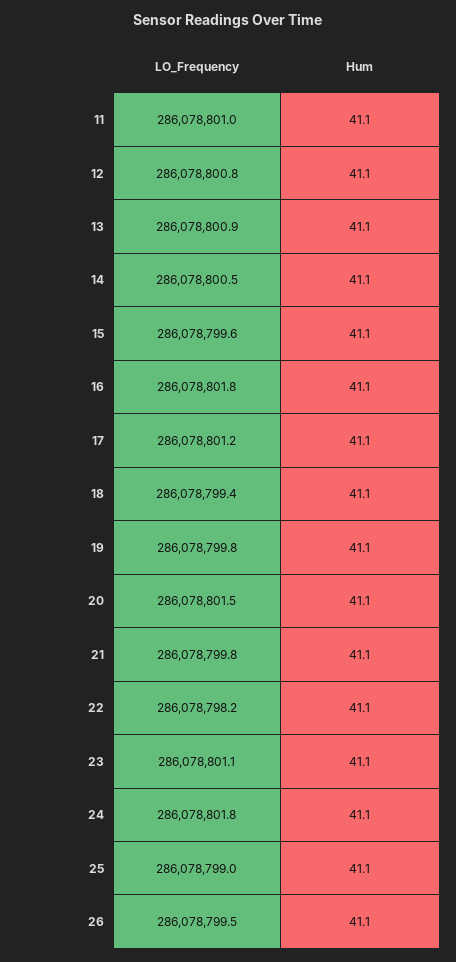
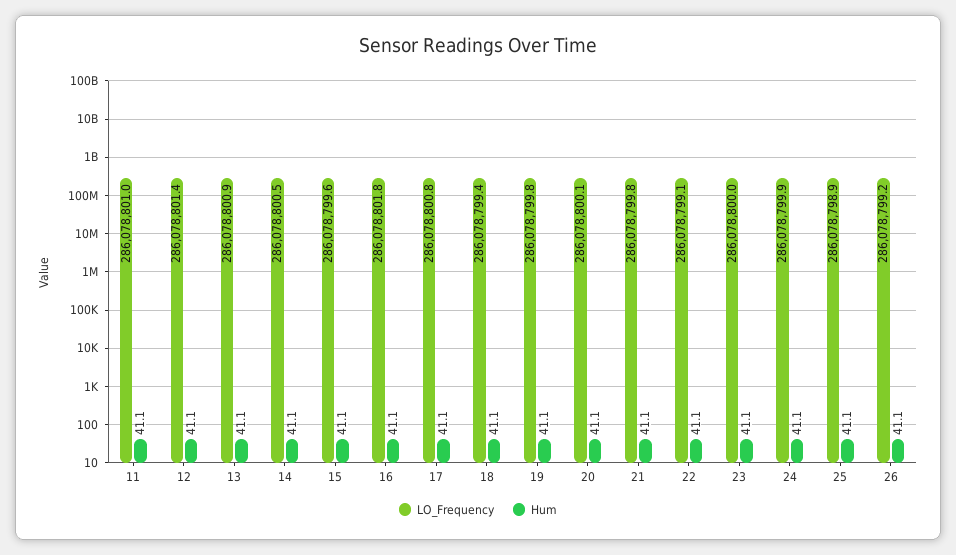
  {
    "LO_Frequency": {
      "11": 286078801,
-     "12": 286078800.8,
+     "12": 286078801.4,
      "13": 286078800.9,
      "14": 286078800.5,
      "15": 286078799.6,
      "16": 286078801.8,
-     "17": 286078801.2,
+     "17": 286078800.8,
      "18": 286078799.4,
      "19": 286078799.8,
-     "20": 286078801.5,
+     "20": 286078800.1,
      "21": 286078799.8,
-     "22": 286078798.2,
+     "22": 286078799.1,
-     "23": 286078801.1,
+     "23": 286078800,
-     "24": 286078801.8,
+     "24": 286078799.9,
-     "25": 286078799,
+     "25": 286078798.9,
-     "26": 286078799.5
+     "26": 286078799.2
    },
    "Hum": {
      "11": 41.1,
      "12": 41.1,
      "13": 41.1,
      "14": 41.1,
      "15": 41.1,
      "16": 41.1,
      "17": 41.1,
      "18": 41.1,
      "19": 41.1,
      "20": 41.1,
      "21": 41.1,
      "22": 41.1,
      "23": 41.1,
      "24": 41.1,
      "25": 41.1,
      "26": 41.1
    }
  }

